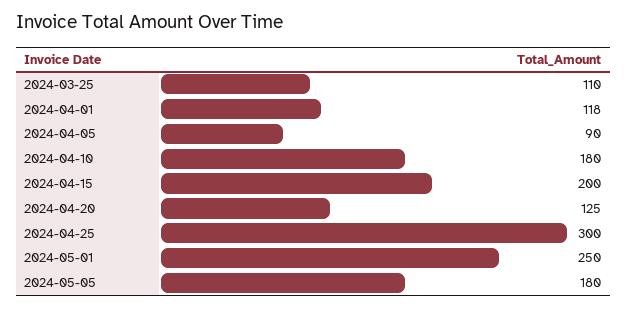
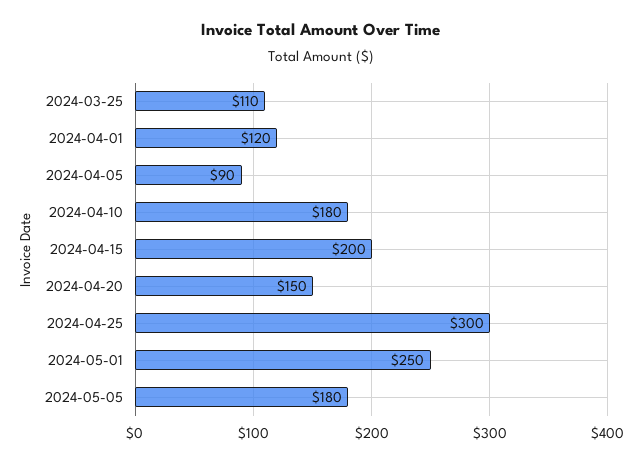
  {
    "2024-03-25": 110,
-   "2024-04-01": 118,
+   "2024-04-01": 120,
    "2024-04-05": 90,
    "2024-04-10": 180,
    "2024-04-15": 200,
-   "2024-04-20": 125,
+   "2024-04-20": 150,
    "2024-04-25": 300,
    "2024-05-01": 250,
    "2024-05-05": 180
  }

